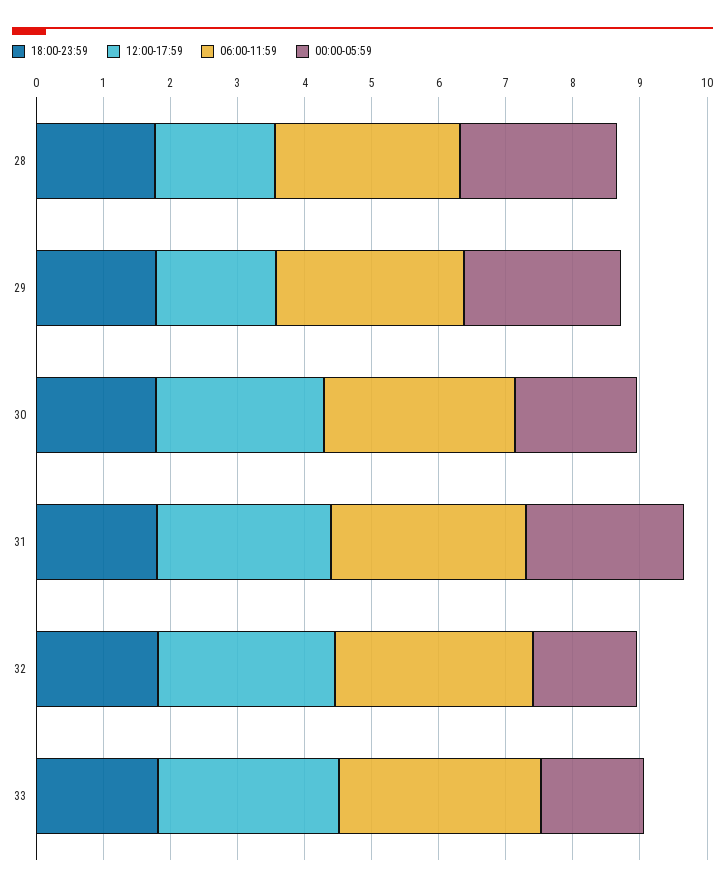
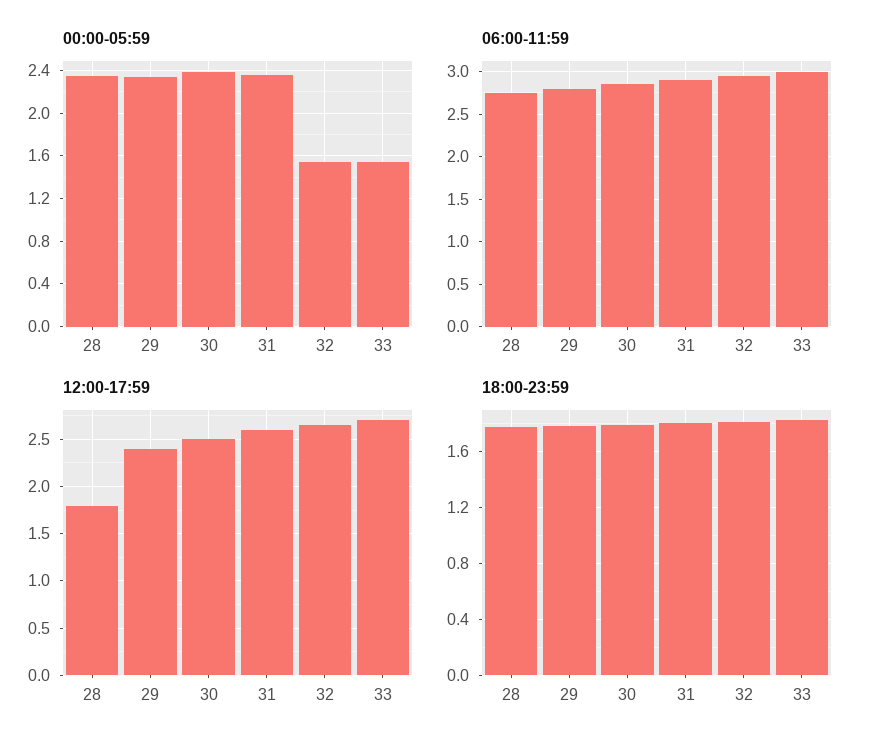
  {
    "18:00-23:59": {
      "28": 1.75,
      "29": 1.8,
      "30": 1.8,
      "31": 1.8,
      "32": 1.8,
      "33": 1.8
    },
    "12:00-17:59": {
      "28": 1.8,
-     "29": 1.8,
+     "29": 2.4,
      "30": 2.5,
      "31": 2.6,
      "32": 2.7,
      "33": 2.7
    },
    "06:00-11:59": {
      "28": 2.8,
      "29": 2.8,
      "30": 2.9,
      "31": 2.9,
      "32": 3,
      "33": 3
    },
    "00:00-05:59": {
      "28": 2.4,
      "29": 2.3,
-     "30": 1.8,
+     "30": 2.4,
      "31": 2.4,
      "32": 1.5,
      "33": 1.5
    }
  }

